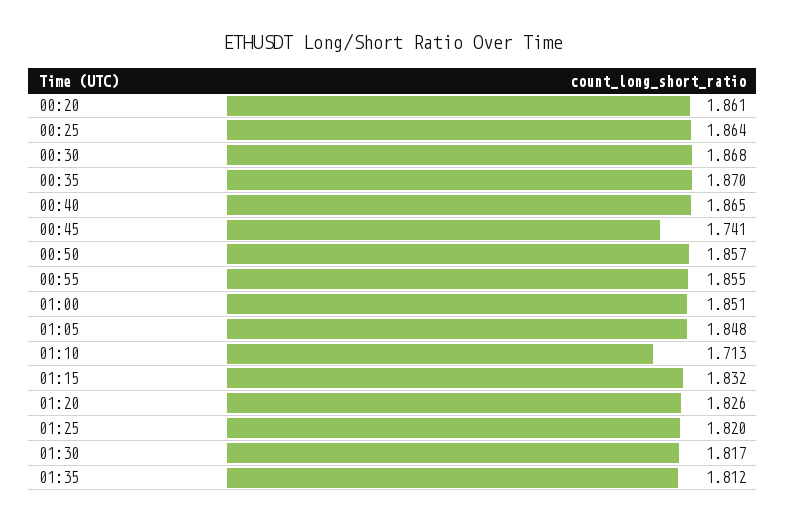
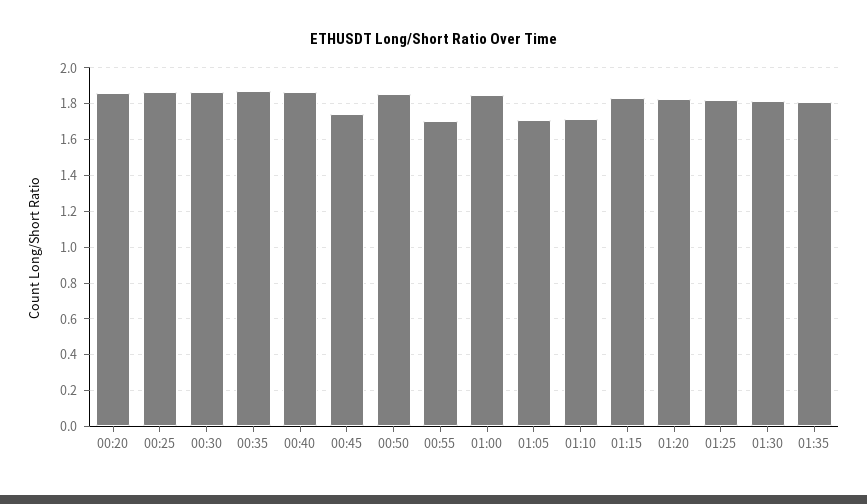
  {
    "00:20": 1.861,
    "00:25": 1.864,
    "00:30": 1.868,
    "00:35": 1.87,
    "00:40": 1.865,
    "00:45": 1.741,
    "00:50": 1.857,
-   "00:55": 1.855,
+   "00:55": 1.7,
    "01:00": 1.851,
-   "01:05": 1.848,
+   "01:05": 1.7,
    "01:10": 1.713,
    "01:15": 1.832,
    "01:20": 1.826,
    "01:25": 1.82,
    "01:30": 1.817,
    "01:35": 1.812
  }

